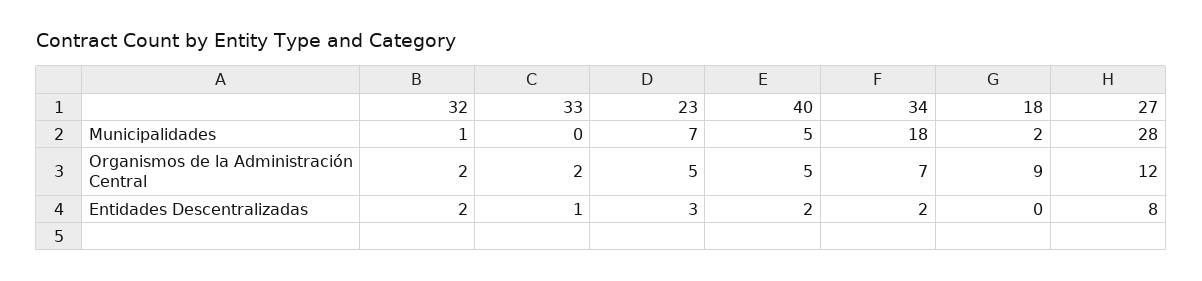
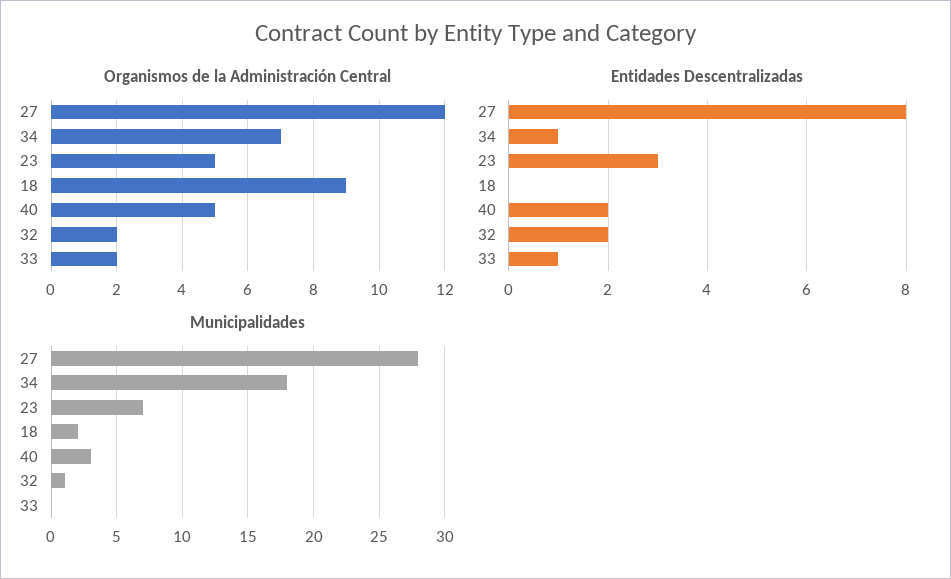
  {
    "Municipalidades": {
      "32": 1,
      "33": 0,
      "23": 7,
-     "40": 5,
+     "40": 3,
      "34": 18,
      "18": 2,
      "27": 28
    },
    "Organismos de la Administración Central": {
      "32": 2,
      "33": 2,
      "23": 5,
      "40": 5,
      "34": 7,
      "18": 9,
      "27": 12
    },
    "Entidades Descentralizadas": {
      "32": 2,
      "33": 1,
      "23": 3,
      "40": 2,
-     "34": 2,
+     "34": 1,
      "18": 0,
      "27": 8
    }
  }

